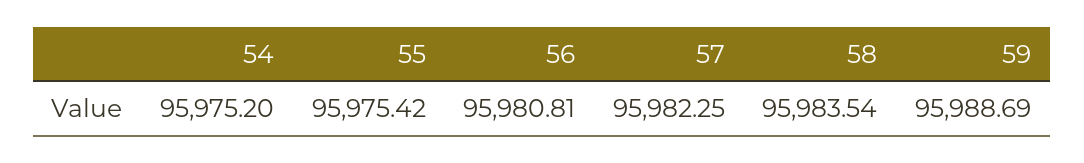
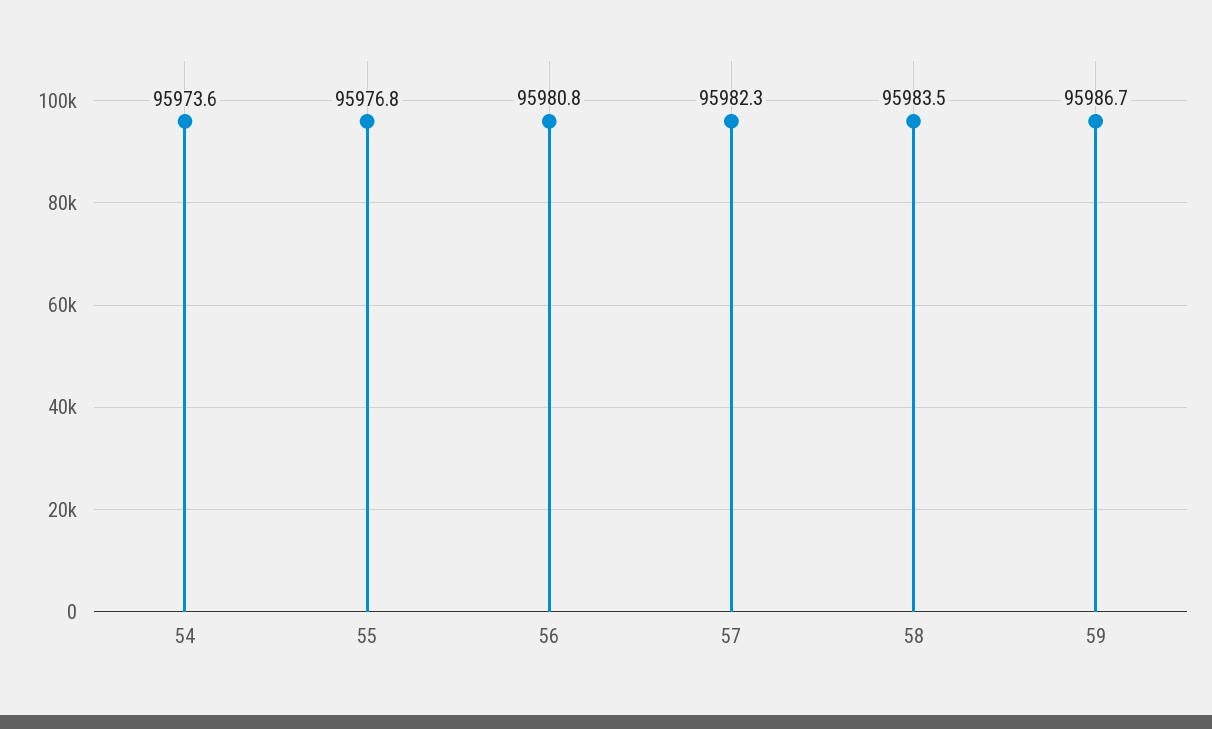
  {
-   "54": 95975.2,
+   "54": 95973.6,
-   "55": 95975.42,
+   "55": 95976.8,
    "56": 95980.81,
    "57": 95982.25,
    "58": 95983.54,
-   "59": 95988.69
+   "59": 95986.7
  }

